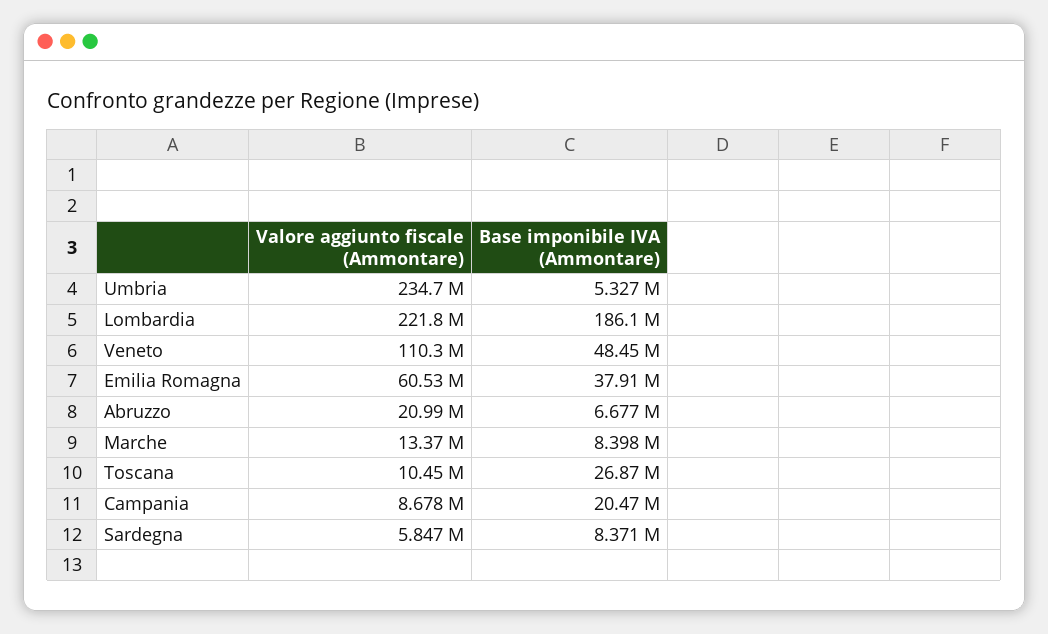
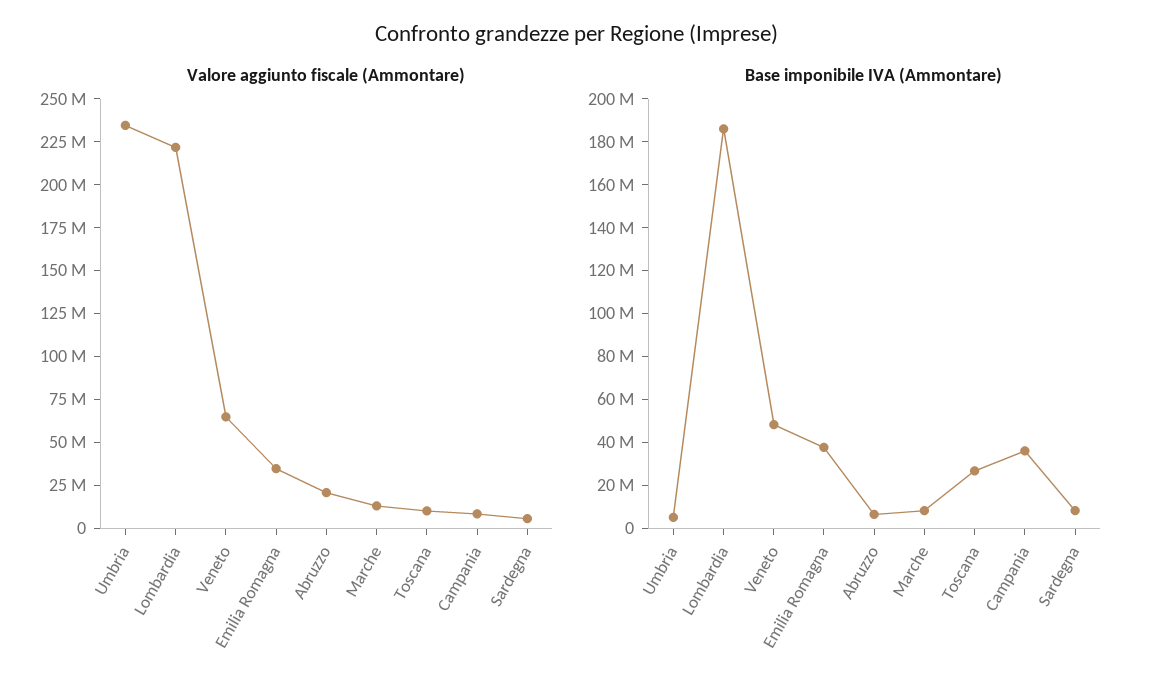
  {
    "Valore aggiunto fiscale (Ammontare)": {
      "Umbria": 234700000,
      "Lombardia": 221800000,
-     "Veneto": 110300000,
+     "Veneto": 65000000,
-     "Emilia Romagna": 60530000,
+     "Emilia Romagna": 35000000,
      "Abruzzo": 20990000,
      "Marche": 13370000,
      "Toscana": 10450000,
      "Campania": 8678000,
      "Sardegna": 5847000
    },
    "Base imponibile IVA (Ammontare)": {
      "Umbria": 5327000,
      "Lombardia": 186100000,
      "Veneto": 48450000,
      "Emilia Romagna": 37910000,
      "Abruzzo": 6677000,
      "Marche": 8398000,
      "Toscana": 26870000,
-     "Campania": 20470000,
+     "Campania": 35000000,
      "Sardegna": 8371000
    }
  }

